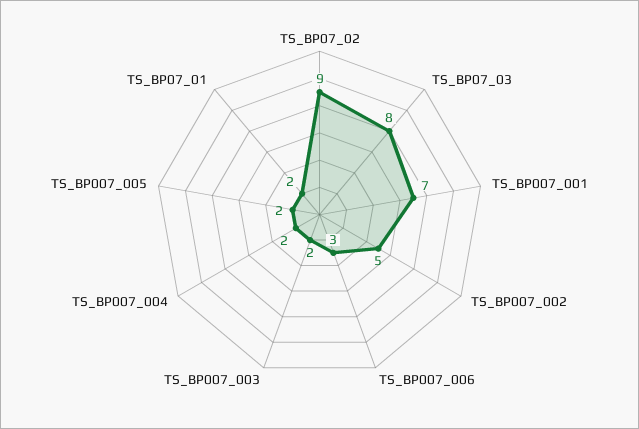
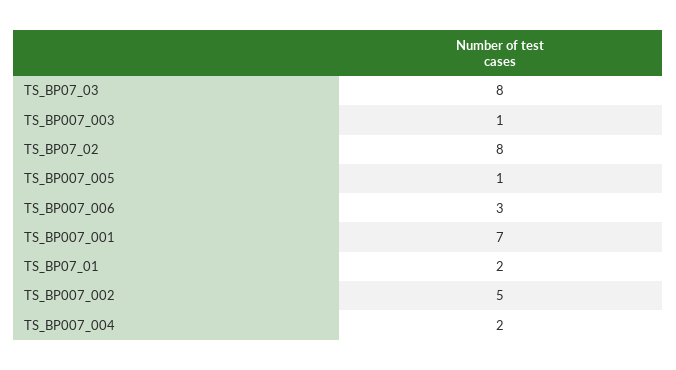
  {
-   "TS_BP07_02": 9,
+   "TS_BP07_02": 8,
    "TS_BP07_03": 8,
    "TS_BP007_001": 7,
    "TS_BP007_002": 5,
    "TS_BP007_006": 3,
-   "TS_BP007_003": 2,
+   "TS_BP007_003": 1,
    "TS_BP007_004": 2,
-   "TS_BP007_005": 2,
+   "TS_BP007_005": 1,
    "TS_BP07_01": 2
  }

